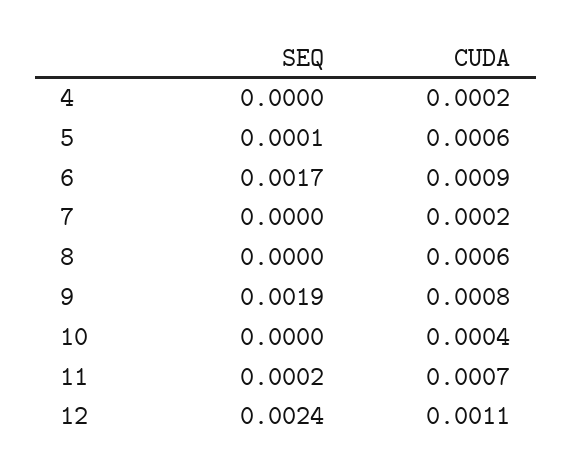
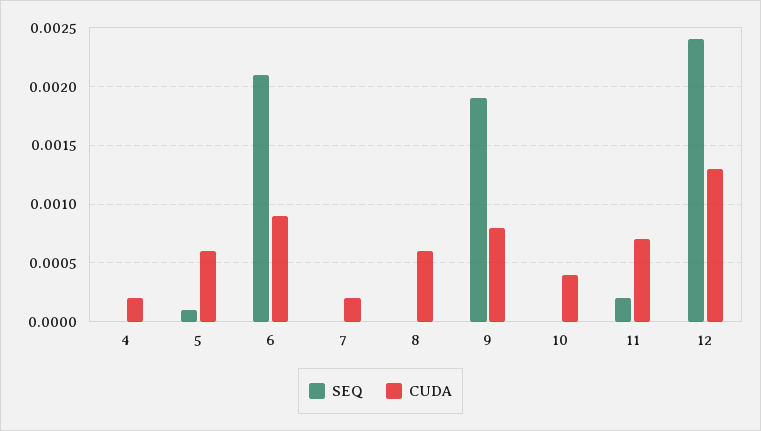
  {
    "SEQ": {
      "4": 0,
      "5": 0.0001,
-     "6": 0.0017,
+     "6": 0.0021,
      "7": 0,
      "8": 0,
      "9": 0.0019,
      "10": 0,
      "11": 0.0002,
      "12": 0.0024
    },
    "CUDA": {
      "4": 0.0002,
      "5": 0.0006,
      "6": 0.0009,
      "7": 0.0002,
      "8": 0.0006,
      "9": 0.0008,
      "10": 0.0004,
      "11": 0.0007,
-     "12": 0.0011
+     "12": 0.0013
    }
  }

